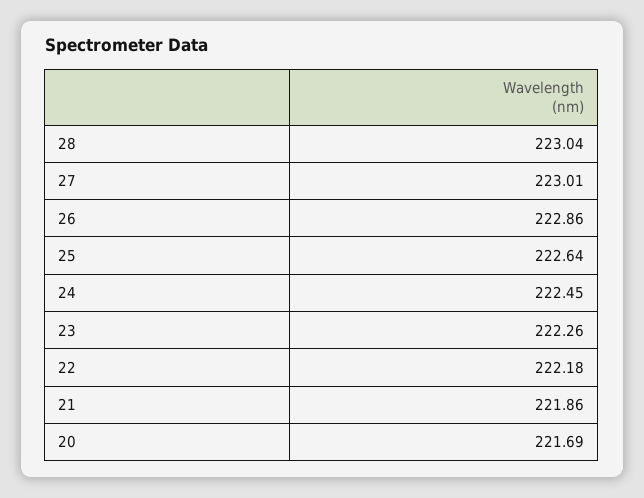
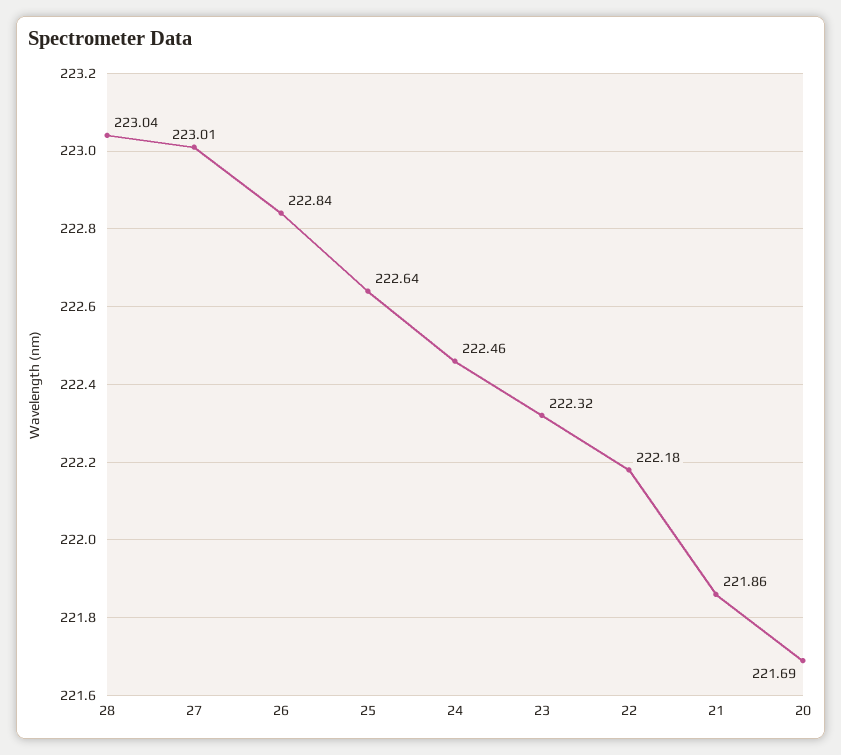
  {
    "28": 223.04,
    "27": 223.01,
-   "26": 222.86,
+   "26": 222.84,
    "25": 222.64,
-   "24": 222.45,
+   "24": 222.46,
-   "23": 222.26,
+   "23": 222.32,
    "22": 222.18,
    "21": 221.86,
    "20": 221.69
  }

